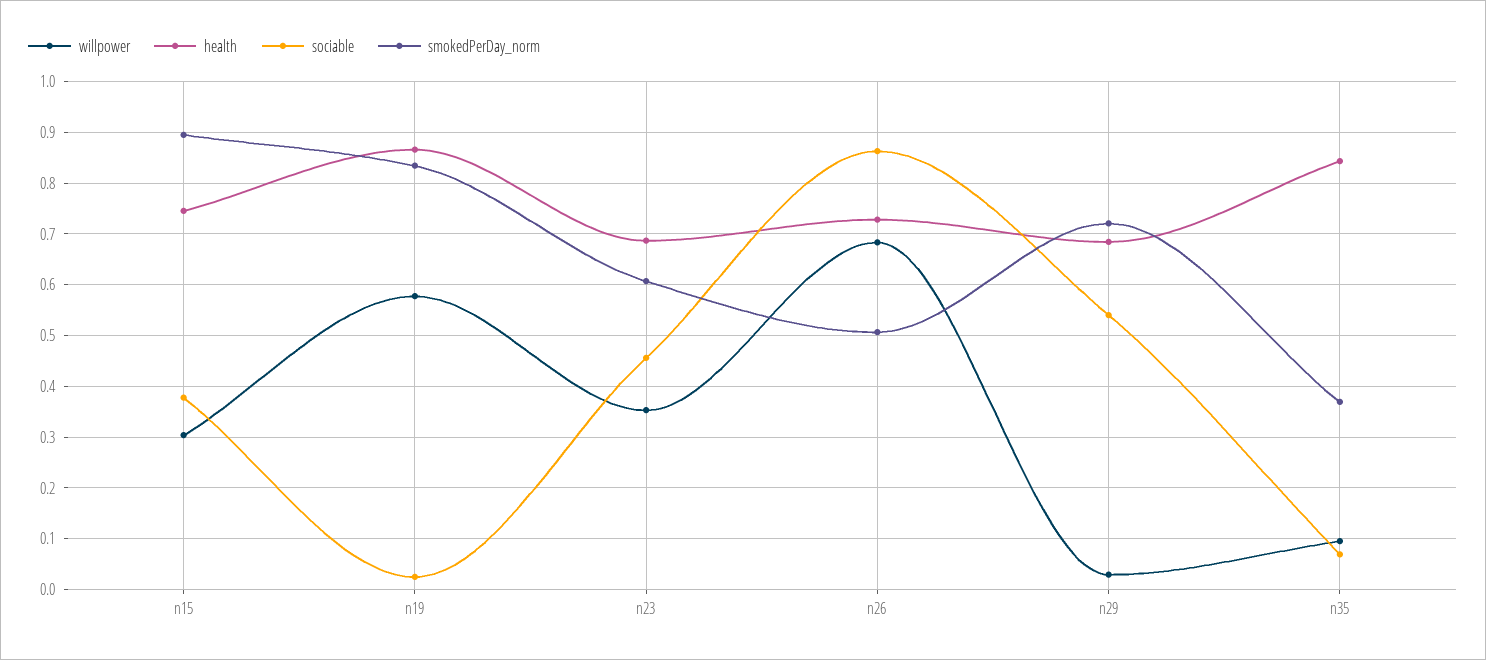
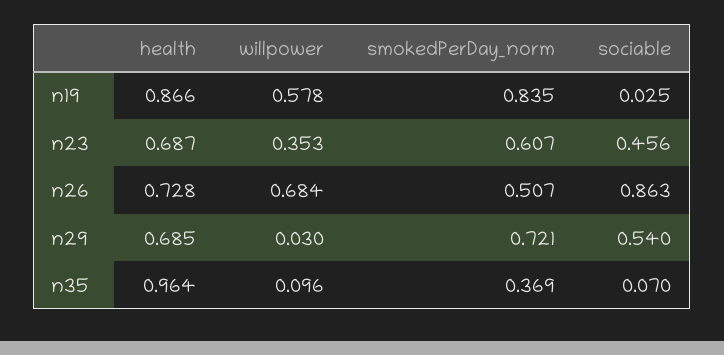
  {
    "willpower": {
-     "n15": 0.3,
      "n19": 0.578,
      "n23": 0.353,
      "n26": 0.684,
      "n29": 0.03,
      "n35": 0.096
    },
    "health": {
-     "n15": 0.74,
      "n19": 0.866,
      "n23": 0.687,
      "n26": 0.728,
      "n29": 0.685,
-     "n35": 0.84
+     "n35": 0.964
    },
    "sociable": {
-     "n15": 0.38,
      "n19": 0.025,
      "n23": 0.456,
      "n26": 0.863,
      "n29": 0.54,
      "n35": 0.07
    },
    "smokedPerDay_norm": {
-     "n15": 0.9,
      "n19": 0.835,
      "n23": 0.607,
      "n26": 0.507,
      "n29": 0.721,
      "n35": 0.369
    }
  }

